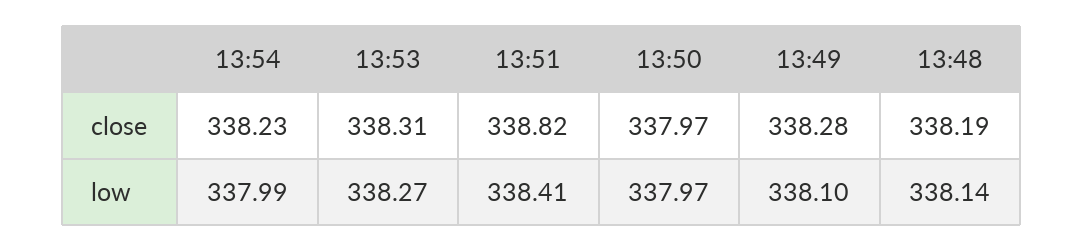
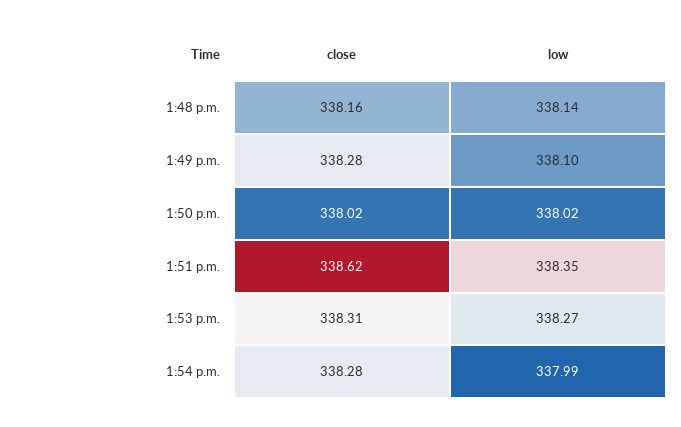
  {
    "13:54": {
-     "close": 338.23,
+     "close": 338.28,
      "low": 337.99
    },
    "13:53": {
      "close": 338.31,
      "low": 338.27
    },
    "13:51": {
-     "close": 338.82,
+     "close": 338.62,
-     "low": 338.41
+     "low": 338.35
    },
    "13:50": {
-     "close": 337.97,
+     "close": 338.02,
-     "low": 337.97
+     "low": 338.02
    },
    "13:49": {
      "close": 338.28,
      "low": 338.1
    },
    "13:48": {
-     "close": 338.19,
+     "close": 338.16,
      "low": 338.14
    }
  }

